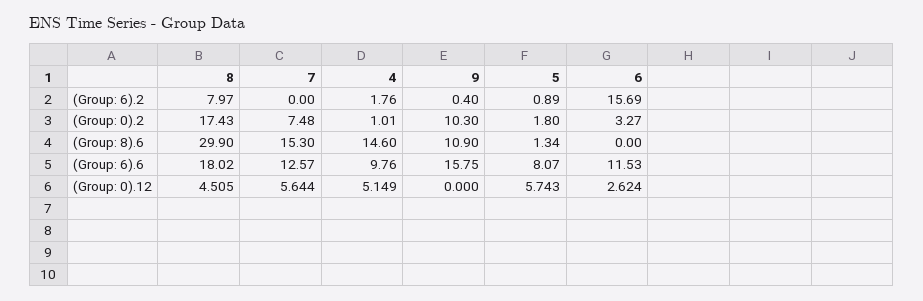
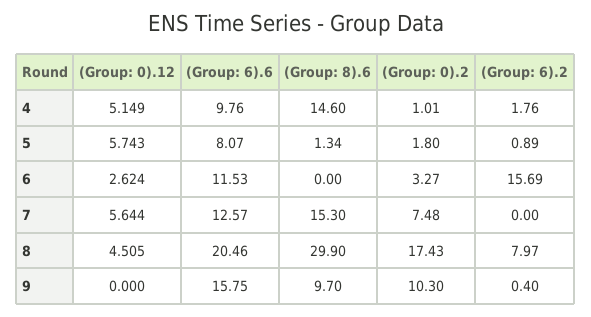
  {
    "8": {
      "(Group: 6).2": 7.97,
      "(Group: 0).2": 17.43,
      "(Group: 8).6": 29.9,
-     "(Group: 6).6": 18.02,
+     "(Group: 6).6": 20.46,
      "(Group: 0).12": 4.505
    },
    "7": {
      "(Group: 6).2": 0,
      "(Group: 0).2": 7.48,
      "(Group: 8).6": 15.3,
      "(Group: 6).6": 12.57,
      "(Group: 0).12": 5.644
    },
    "4": {
      "(Group: 6).2": 1.76,
      "(Group: 0).2": 1.01,
      "(Group: 8).6": 14.6,
      "(Group: 6).6": 9.76,
      "(Group: 0).12": 5.149
    },
    "9": {
      "(Group: 6).2": 0.4,
      "(Group: 0).2": 10.3,
-     "(Group: 8).6": 10.9,
+     "(Group: 8).6": 9.7,
      "(Group: 6).6": 15.75,
      "(Group: 0).12": 0
    },
    "5": {
      "(Group: 6).2": 0.89,
      "(Group: 0).2": 1.8,
      "(Group: 8).6": 1.34,
      "(Group: 6).6": 8.07,
      "(Group: 0).12": 5.743
    },
    "6": {
      "(Group: 6).2": 15.69,
      "(Group: 0).2": 3.27,
      "(Group: 8).6": 0,
      "(Group: 6).6": 11.53,
      "(Group: 0).12": 2.624
    }
  }

